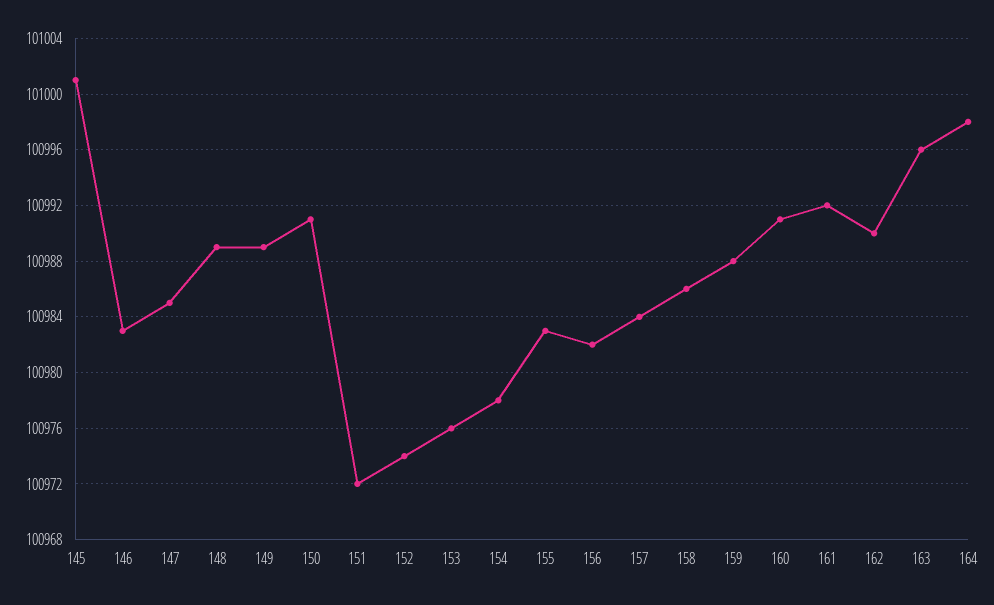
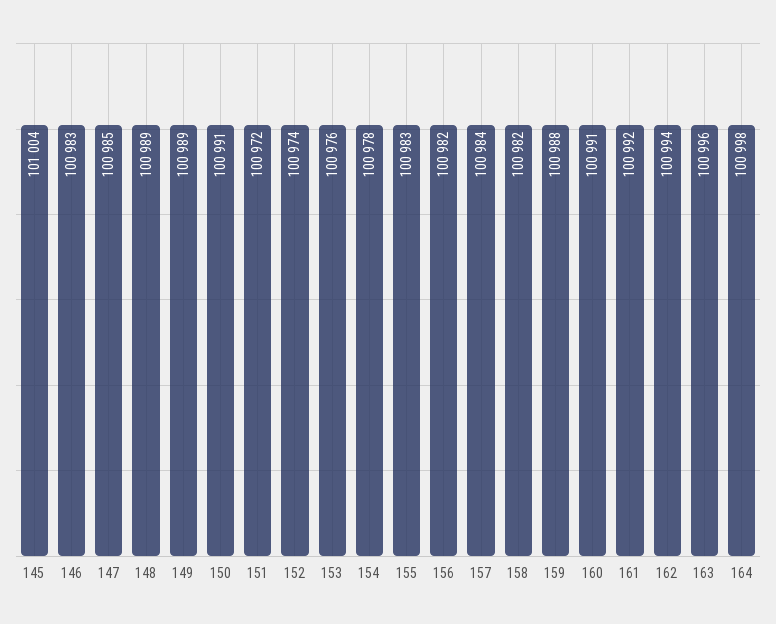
  {
-   "145": 101001,
+   "145": 101004,
    "146": 100983,
    "147": 100985,
    "148": 100989,
    "149": 100989,
    "150": 100991,
    "151": 100972,
    "152": 100974,
    "153": 100976,
    "154": 100978,
    "155": 100983,
    "156": 100982,
    "157": 100984,
-   "158": 100986,
+   "158": 100982,
    "159": 100988,
    "160": 100991,
    "161": 100992,
-   "162": 100990,
+   "162": 100994,
    "163": 100996,
    "164": 100998
  }

